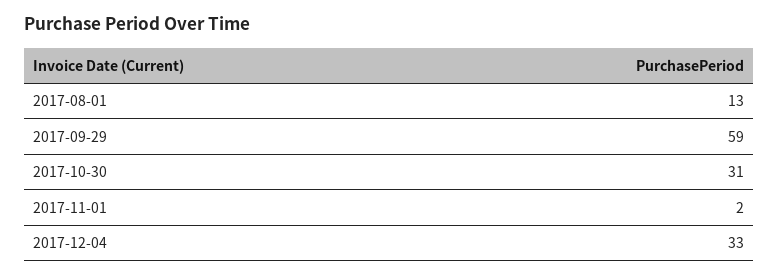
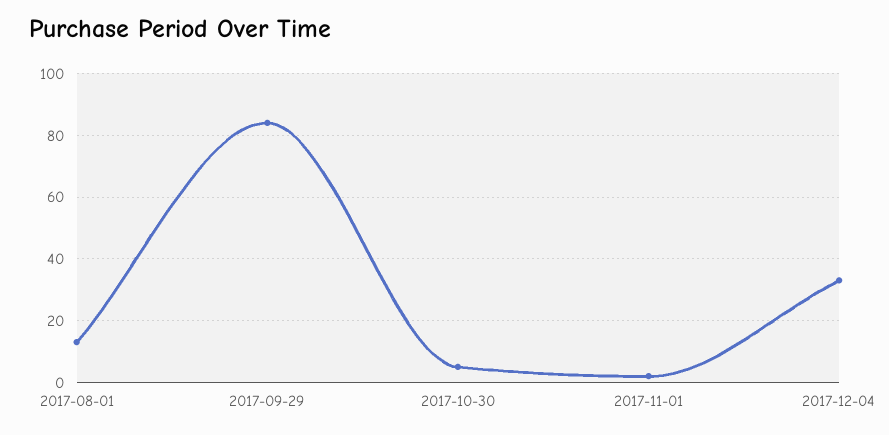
  {
    "2017-08-01": 13,
-   "2017-09-29": 59,
+   "2017-09-29": 85,
-   "2017-10-30": 31,
+   "2017-10-30": 5,
    "2017-11-01": 2,
    "2017-12-04": 33
  }

